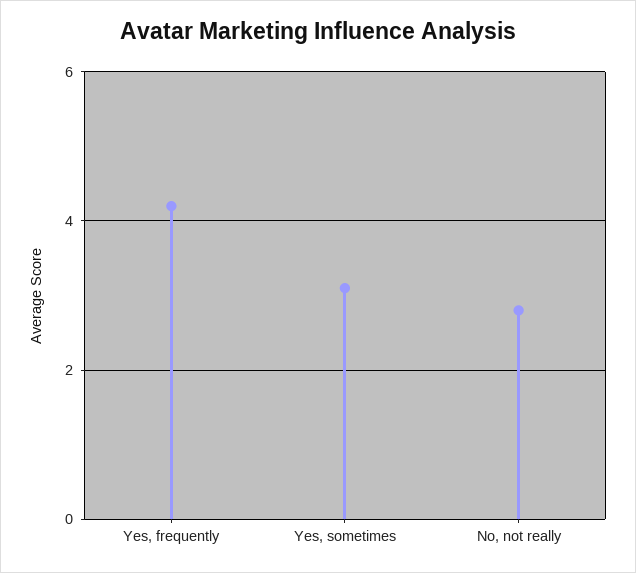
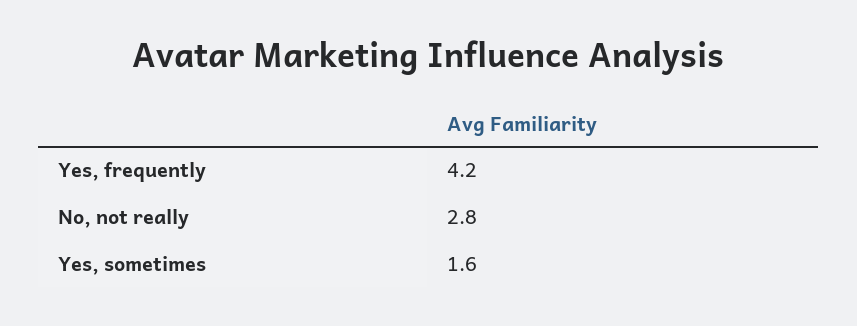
  {
    "Yes, frequently": 4.2,
-   "Yes, sometimes": 3,
+   "Yes, sometimes": 1.6,
    "No, not really": 2.8
  }

